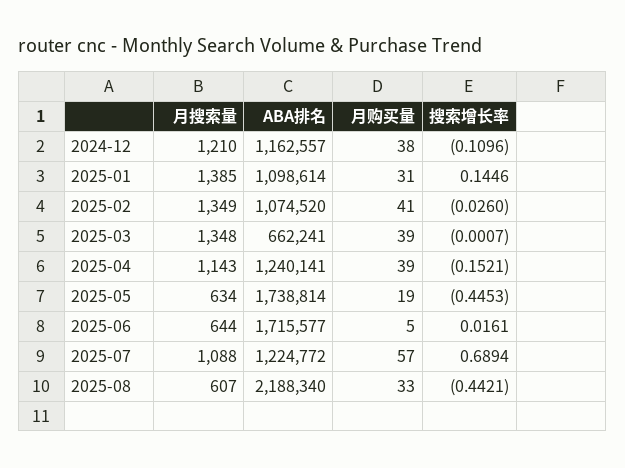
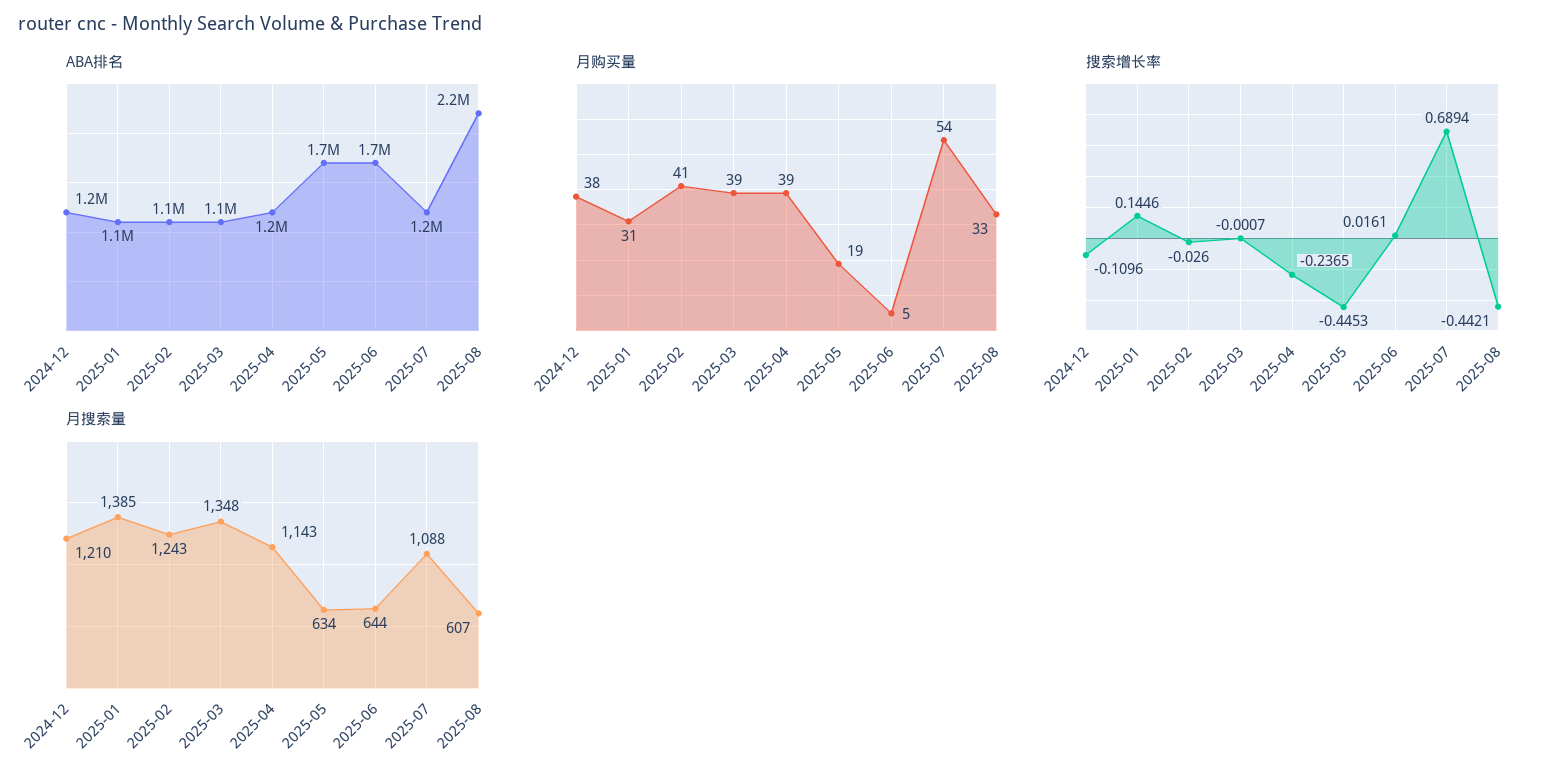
  {
    "月搜索量": {
      "2024-12": 1210,
      "2025-01": 1385,
-     "2025-02": 1349,
+     "2025-02": 1243,
      "2025-03": 1348,
      "2025-04": 1143,
      "2025-05": 634,
      "2025-06": 644,
      "2025-07": 1088,
      "2025-08": 607
    },
    "ABA排名": {
      "2024-12": 1162557,
      "2025-01": 1098614,
      "2025-02": 1074520,
-     "2025-03": 662241,
+     "2025-03": 1100000,
      "2025-04": 1240141,
      "2025-05": 1738814,
      "2025-06": 1715577,
      "2025-07": 1224772,
      "2025-08": 2188340
    },
    "月购买量": {
      "2024-12": 38,
      "2025-01": 31,
      "2025-02": 41,
      "2025-03": 39,
      "2025-04": 39,
      "2025-05": 19,
      "2025-06": 5,
-     "2025-07": 57,
+     "2025-07": 54,
      "2025-08": 33
    },
    "搜索增长率": {
      "2024-12": -0.1096,
      "2025-01": 0.1446,
      "2025-02": -0.026,
      "2025-03": -0.0007,
-     "2025-04": -0.1521,
+     "2025-04": -0.2365,
      "2025-05": -0.4453,
      "2025-06": 0.0161,
      "2025-07": 0.6894,
      "2025-08": -0.4421
    }
  }

